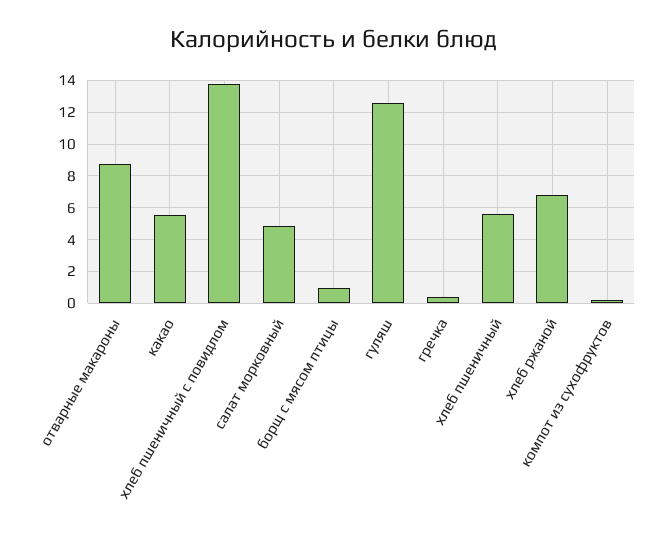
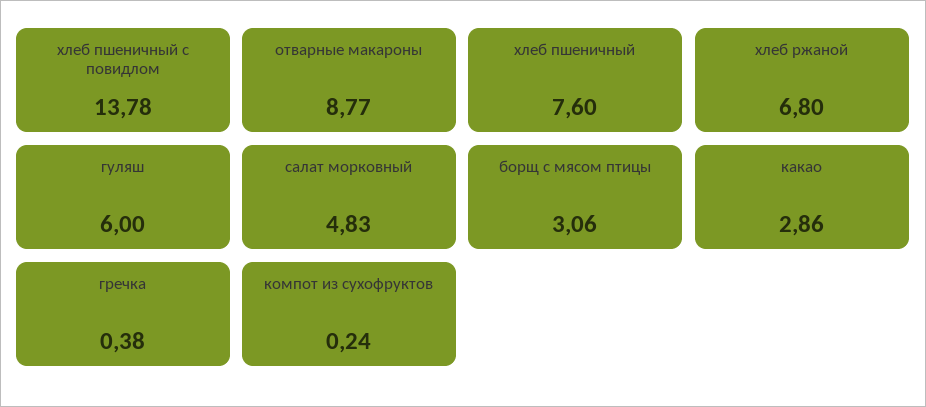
  {
    "отварные макароны": 8.77,
-   "какао": 5.5,
+   "какао": 2.86,
    "хлеб пшеничный с повидлом": 13.78,
    "салат морковный": 4.83,
-   "борщ с мясом птицы": 1,
+   "борщ с мясом птицы": 3.06,
-   "гуляш": 12.5,
+   "гуляш": 6,
    "гречка": 0.38,
-   "хлеб пшеничный": 5.5,
+   "хлеб пшеничный": 7.6,
    "хлеб ржаной": 6.8,
    "компот из сухофруктов": 0.24
  }

